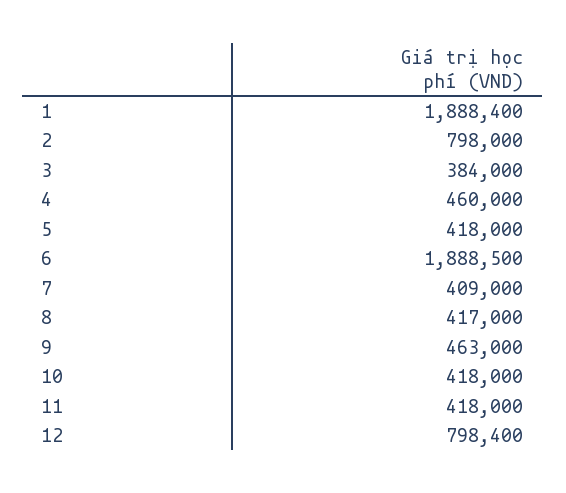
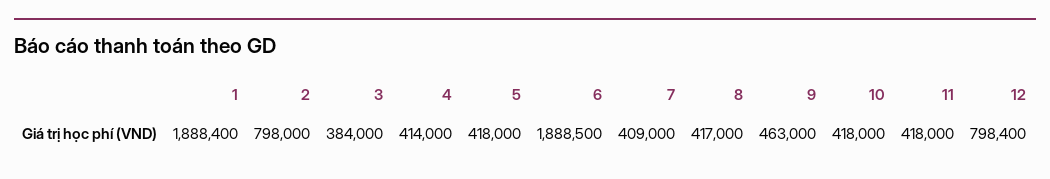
  {
    "1": 1888400,
    "2": 798000,
    "3": 384000,
-   "4": 460000,
+   "4": 414000,
    "5": 418000,
    "6": 1888500,
    "7": 409000,
    "8": 417000,
    "9": 463000,
    "10": 418000,
    "11": 418000,
    "12": 798400
  }

